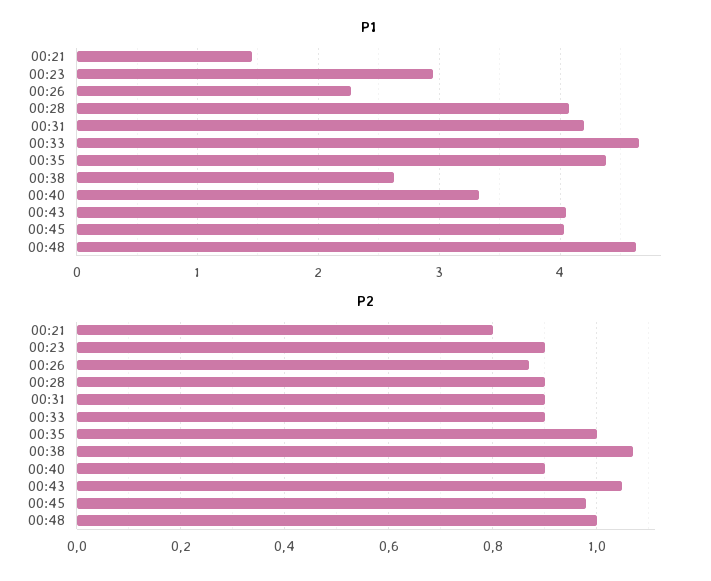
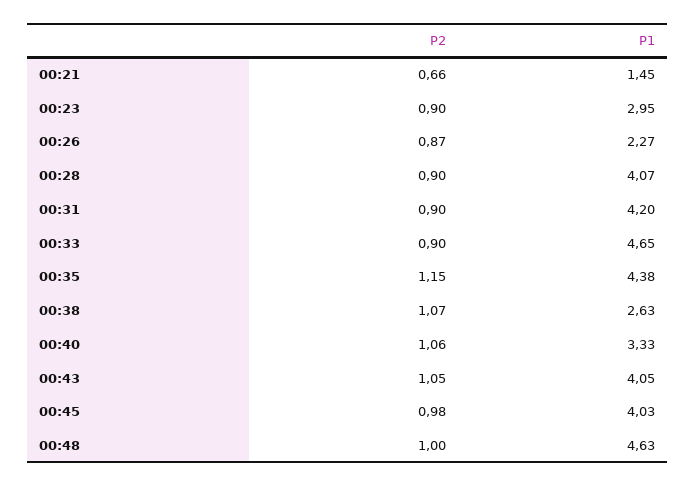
  {
    "P1": {
      "00:21": 1.45,
      "00:23": 2.95,
      "00:26": 2.27,
      "00:28": 4.07,
      "00:31": 4.2,
      "00:33": 4.65,
      "00:35": 4.38,
      "00:38": 2.63,
      "00:40": 3.33,
      "00:43": 4.05,
      "00:45": 4.03,
      "00:48": 4.63
    },
    "P2": {
-     "00:21": 0.8,
+     "00:21": 0.66,
      "00:23": 0.9,
      "00:26": 0.87,
      "00:28": 0.9,
      "00:31": 0.9,
      "00:33": 0.9,
-     "00:35": 1,
+     "00:35": 1.15,
      "00:38": 1.07,
-     "00:40": 0.9,
+     "00:40": 1.06,
      "00:43": 1.05,
      "00:45": 0.98,
      "00:48": 1
    }
  }

